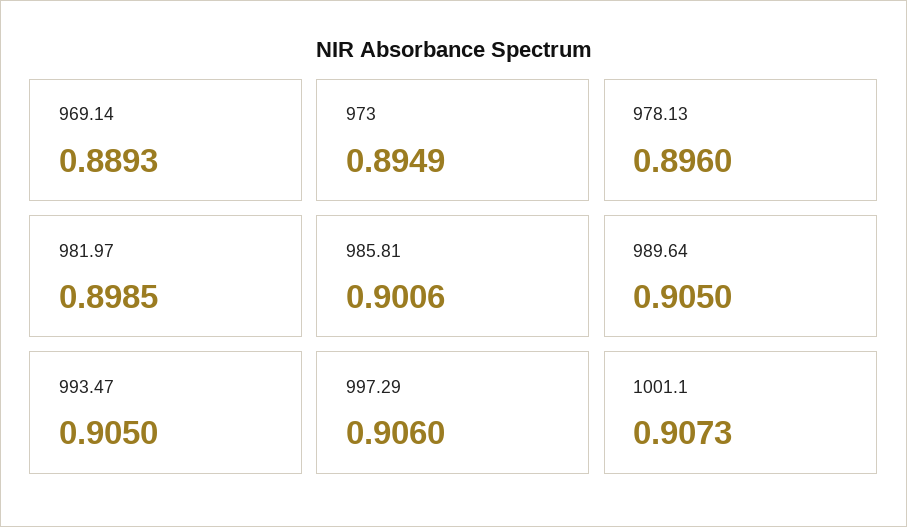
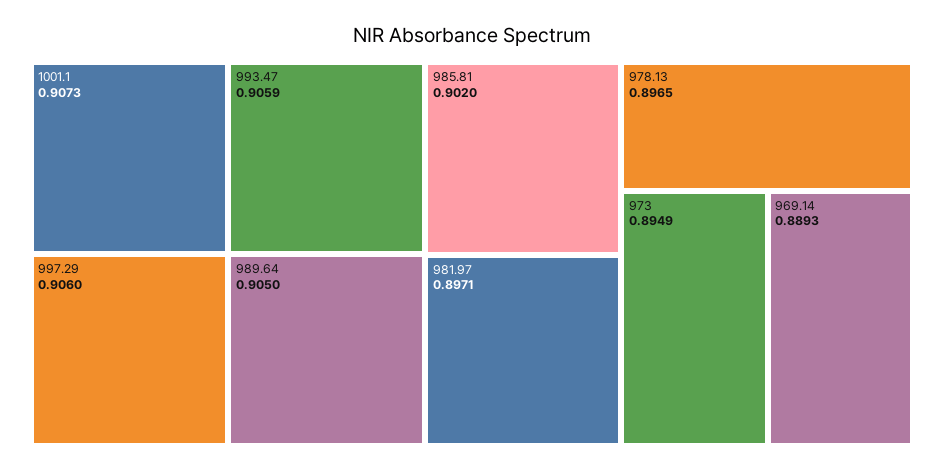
  {
    "969.14": 0.8893,
    "973": 0.8949,
-   "978.13": 0.896,
+   "978.13": 0.8965,
-   "981.97": 0.8985,
+   "981.97": 0.8971,
-   "985.81": 0.9006,
+   "985.81": 0.902,
    "989.64": 0.905,
-   "993.47": 0.905,
+   "993.47": 0.9059,
    "997.29": 0.906,
    "1001.1": 0.9073
  }

